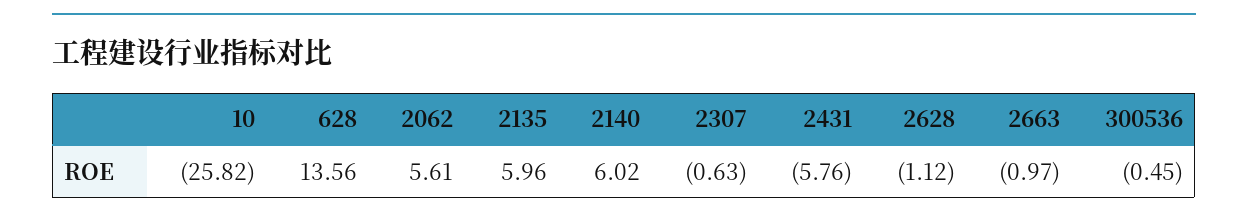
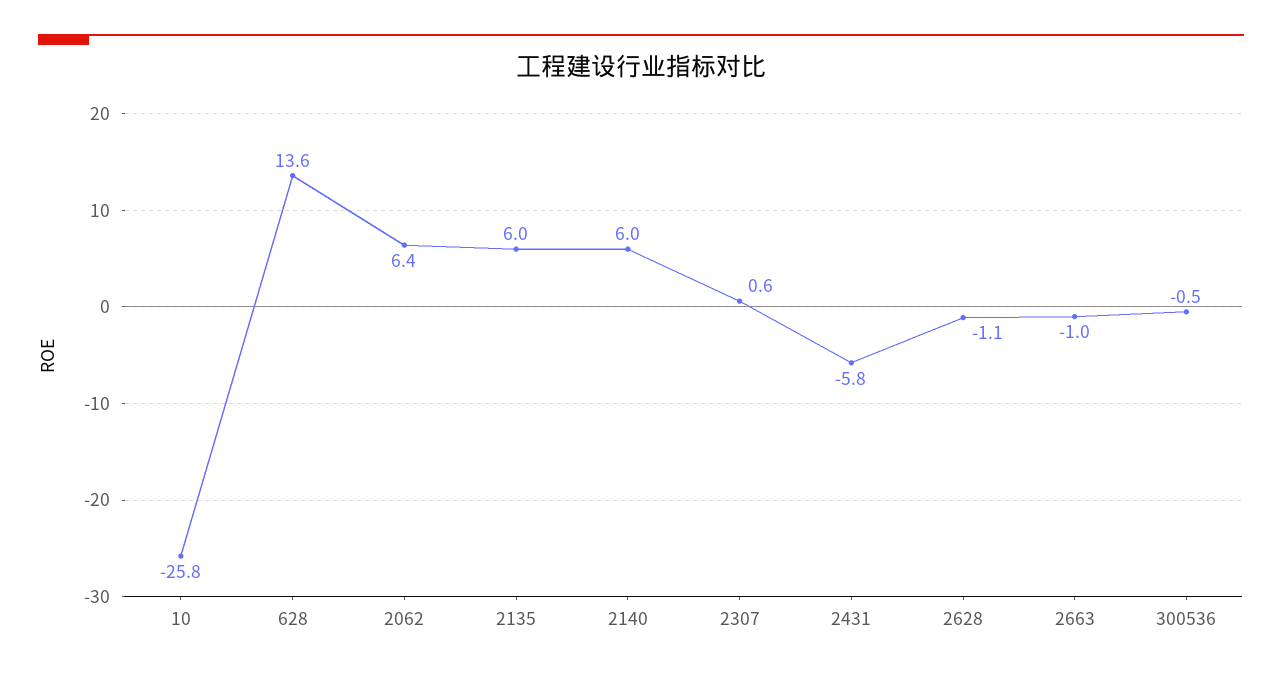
  {
    "10": -25.82,
    "628": 13.56,
-   "2062": 5.61,
+   "2062": 6.4,
    "2135": 5.96,
    "2140": 6.02,
-   "2307": -0.63,
+   "2307": 0.6,
    "2431": -5.76,
    "2628": -1.12,
    "2663": -0.97,
    "300536": -0.45
  }

